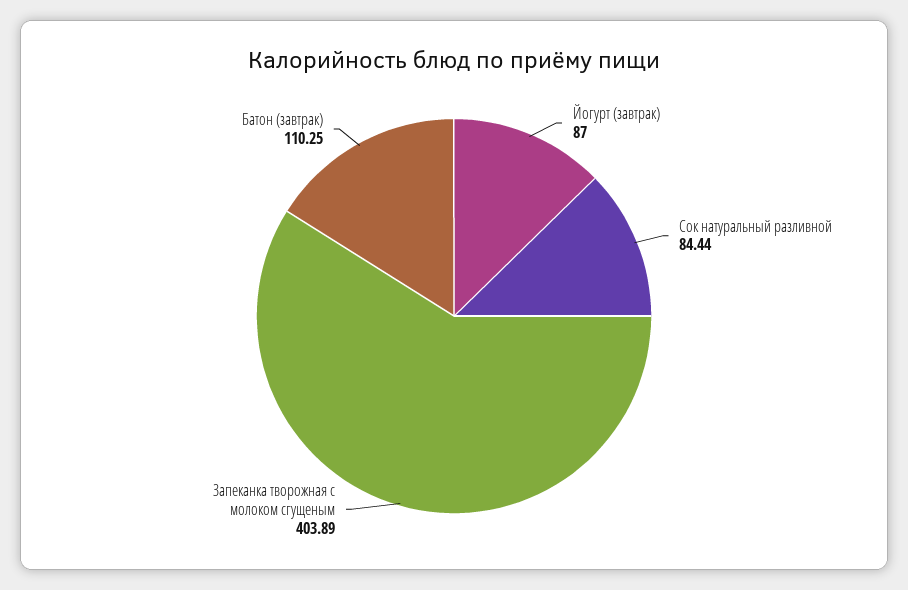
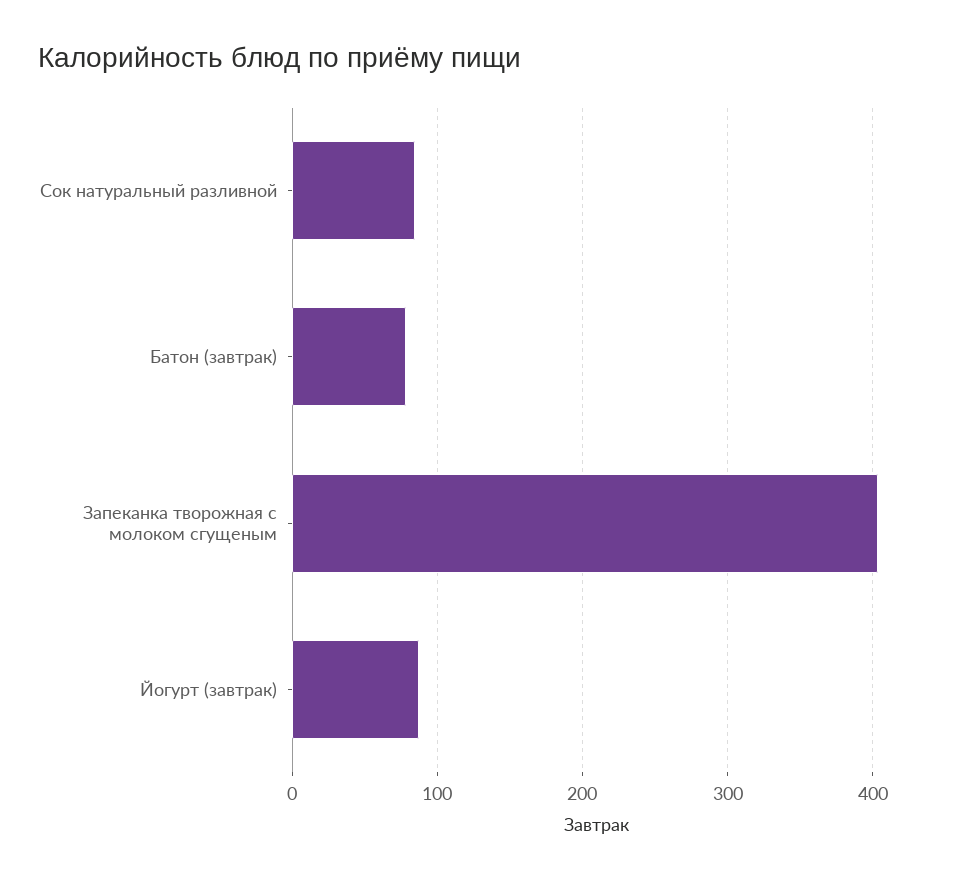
  {
    "Йогурт (завтрак)": 87,
    "Сок натуральный разливной": 84.44,
    "Запеканка творожная с молоком сгущеным": 403.89,
-   "Батон (завтрак)": 110.25
+   "Батон (завтрак)": 80
  }

